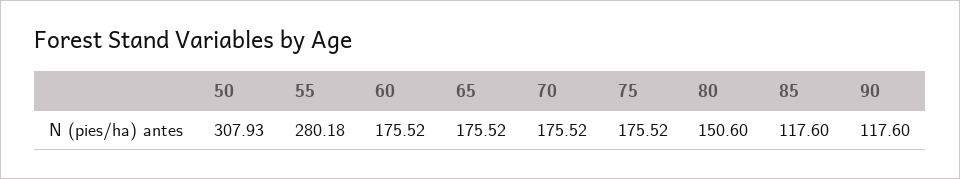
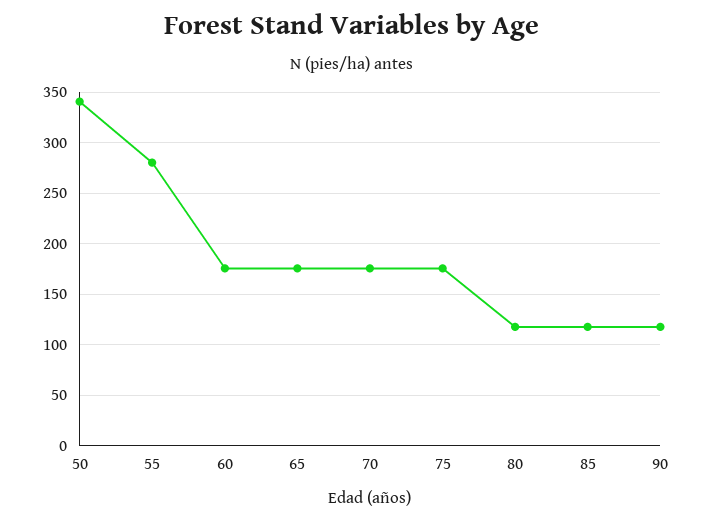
  {
-   "50": 307.93,
+   "50": 340,
    "55": 280.18,
    "60": 175.52,
    "65": 175.52,
    "70": 175.52,
    "75": 175.52,
-   "80": 150.6,
+   "80": 120,
    "85": 117.6,
    "90": 117.6
  }

